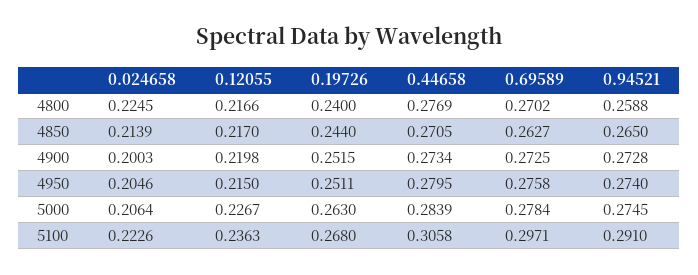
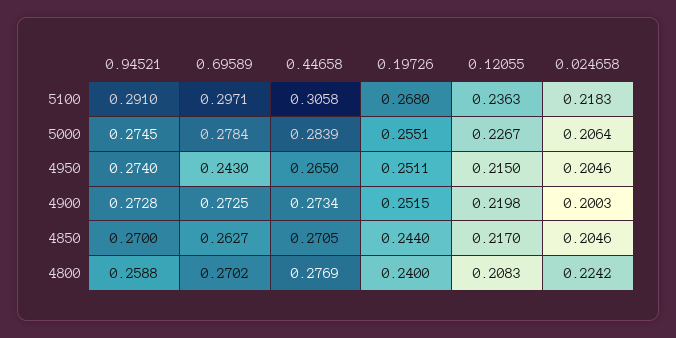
  {
    "0.024658": {
-     "4800": 0.2245,
+     "4800": 0.2242,
-     "4850": 0.2139,
+     "4850": 0.2046,
      "4900": 0.2003,
      "4950": 0.2046,
      "5000": 0.2064,
-     "5100": 0.2226
+     "5100": 0.2183
    },
    "0.12055": {
-     "4800": 0.2166,
+     "4800": 0.2083,
      "4850": 0.217,
      "4900": 0.2198,
      "4950": 0.215,
      "5000": 0.2267,
      "5100": 0.2363
    },
    "0.19726": {
      "4800": 0.24,
      "4850": 0.244,
      "4900": 0.2515,
      "4950": 0.2511,
-     "5000": 0.263,
+     "5000": 0.2551,
      "5100": 0.268
    },
    "0.44658": {
      "4800": 0.2769,
      "4850": 0.2705,
      "4900": 0.2734,
-     "4950": 0.2795,
+     "4950": 0.265,
      "5000": 0.2839,
      "5100": 0.3058
    },
    "0.69589": {
      "4800": 0.2702,
      "4850": 0.2627,
      "4900": 0.2725,
-     "4950": 0.2758,
+     "4950": 0.243,
      "5000": 0.2784,
      "5100": 0.2971
    },
    "0.94521": {
      "4800": 0.2588,
-     "4850": 0.265,
+     "4850": 0.27,
      "4900": 0.2728,
      "4950": 0.274,
      "5000": 0.2745,
      "5100": 0.291
    }
  }

